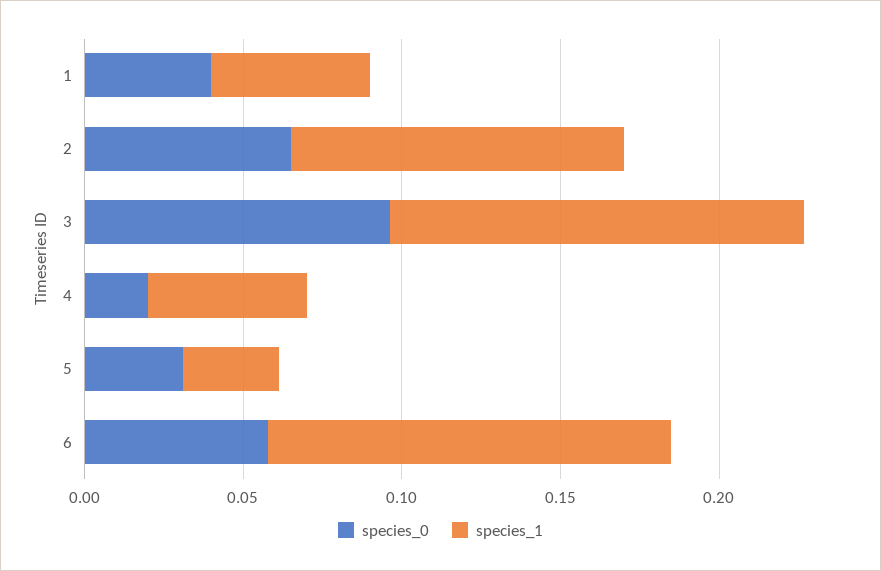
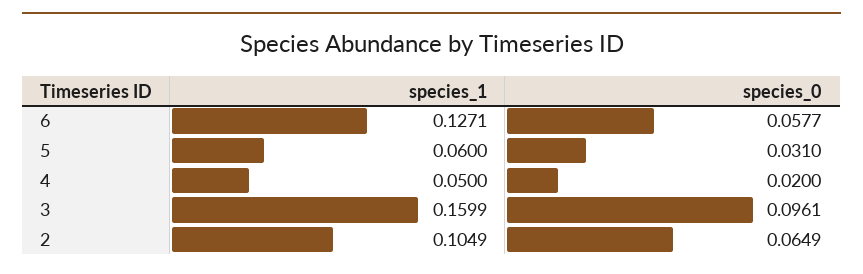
  {
    "species_0": {
-     "1": 0.04,
      "2": 0.0649,
      "3": 0.0961,
      "4": 0.02,
      "5": 0.031,
      "6": 0.0577
    },
    "species_1": {
-     "1": 0.05,
      "2": 0.1049,
-     "3": 0.13,
+     "3": 0.1599,
      "4": 0.05,
-     "5": 0.03,
+     "5": 0.06,
      "6": 0.1271
    }
  }

